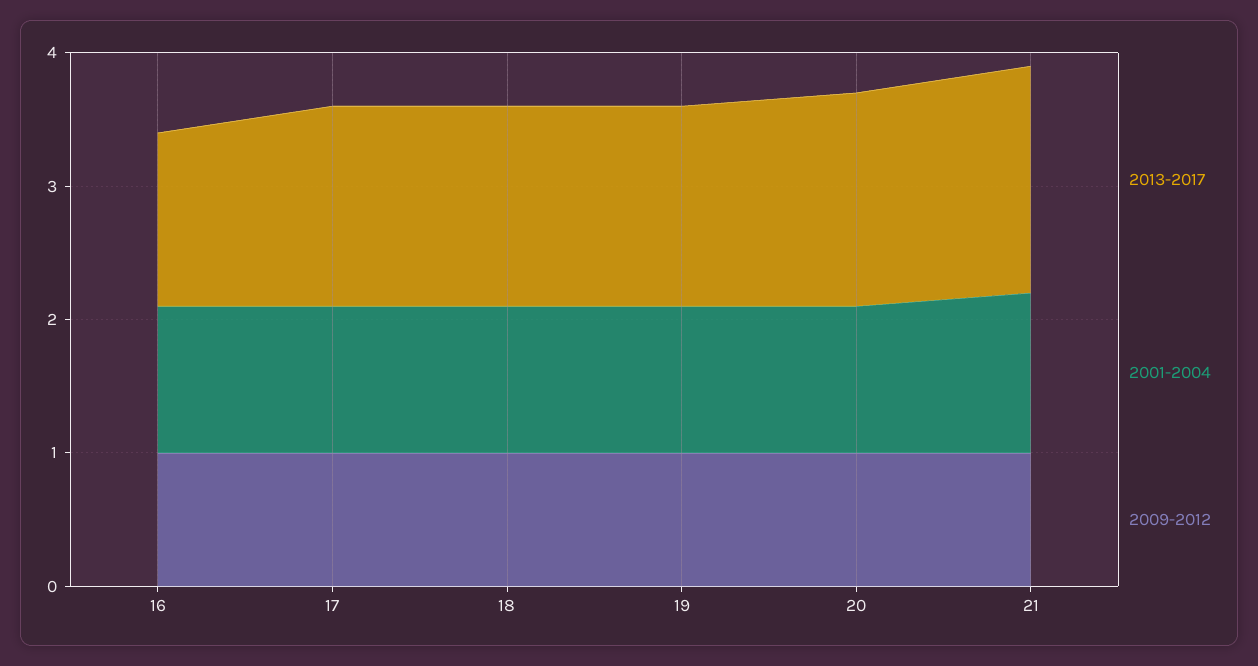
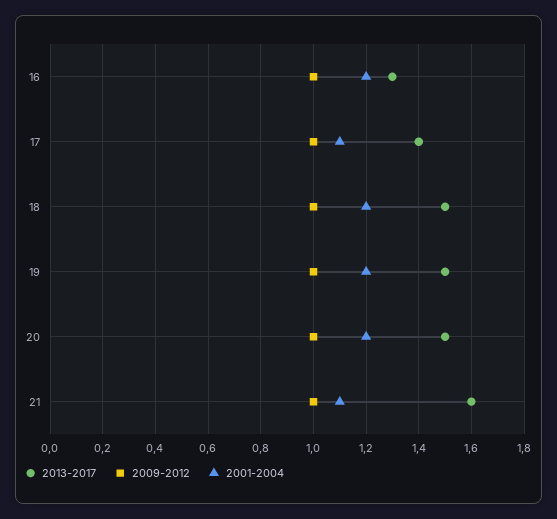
  {
    "2013-2017": {
      "16": 1.3,
-     "17": 1.5,
+     "17": 1.4,
      "18": 1.5,
      "19": 1.5,
-     "20": 1.6,
+     "20": 1.5,
-     "21": 1.7
+     "21": 1.6
    },
    "2001-2004": {
-     "16": 1.1,
+     "16": 1.2,
      "17": 1.1,
-     "18": 1.1,
+     "18": 1.2,
-     "19": 1.1,
+     "19": 1.2,
-     "20": 1.1,
+     "20": 1.2,
-     "21": 1.2
+     "21": 1.1
    },
    "2009-2012": {
      "16": 1,
      "17": 1,
      "18": 1,
      "19": 1,
      "20": 1,
      "21": 1
    }
  }

